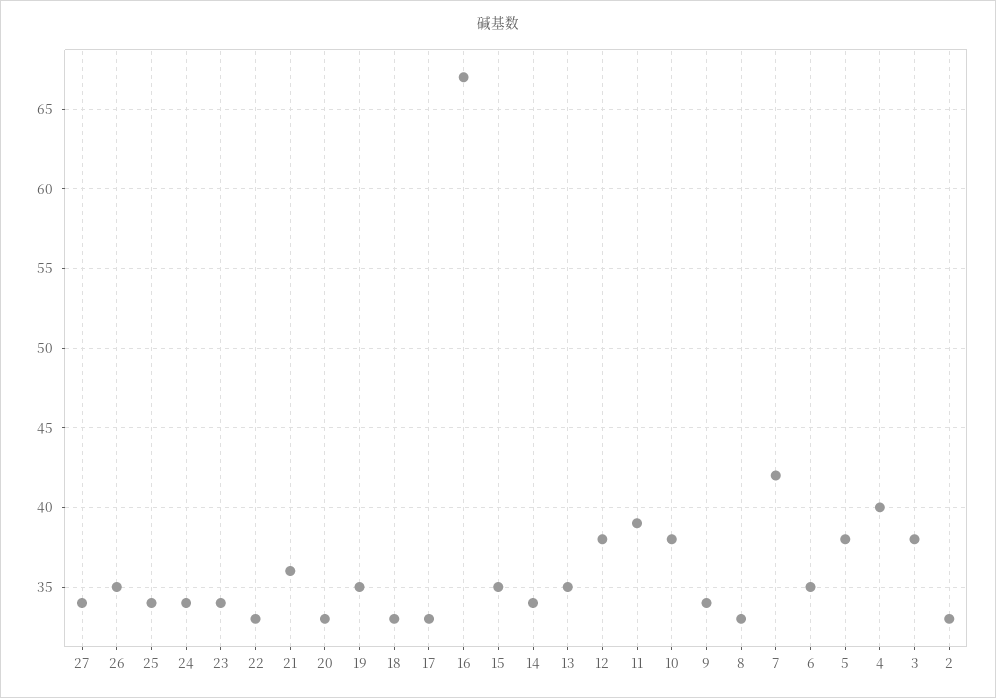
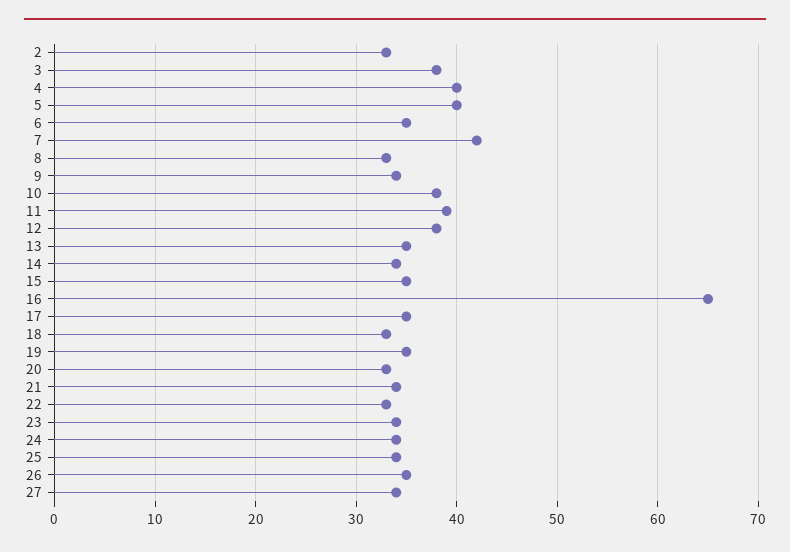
  {
    "27": 34,
    "26": 35,
    "25": 34,
    "24": 34,
    "23": 34,
    "22": 33,
-   "21": 36,
+   "21": 34,
    "20": 33,
    "19": 35,
    "18": 33,
-   "17": 33,
+   "17": 35,
-   "16": 67,
+   "16": 65,
    "15": 35,
    "14": 34,
    "13": 35,
    "12": 38,
    "11": 39,
    "10": 38,
    "9": 34,
    "8": 33,
    "7": 42,
    "6": 35,
-   "5": 38,
+   "5": 40,
    "4": 40,
    "3": 38,
    "2": 33
  }

